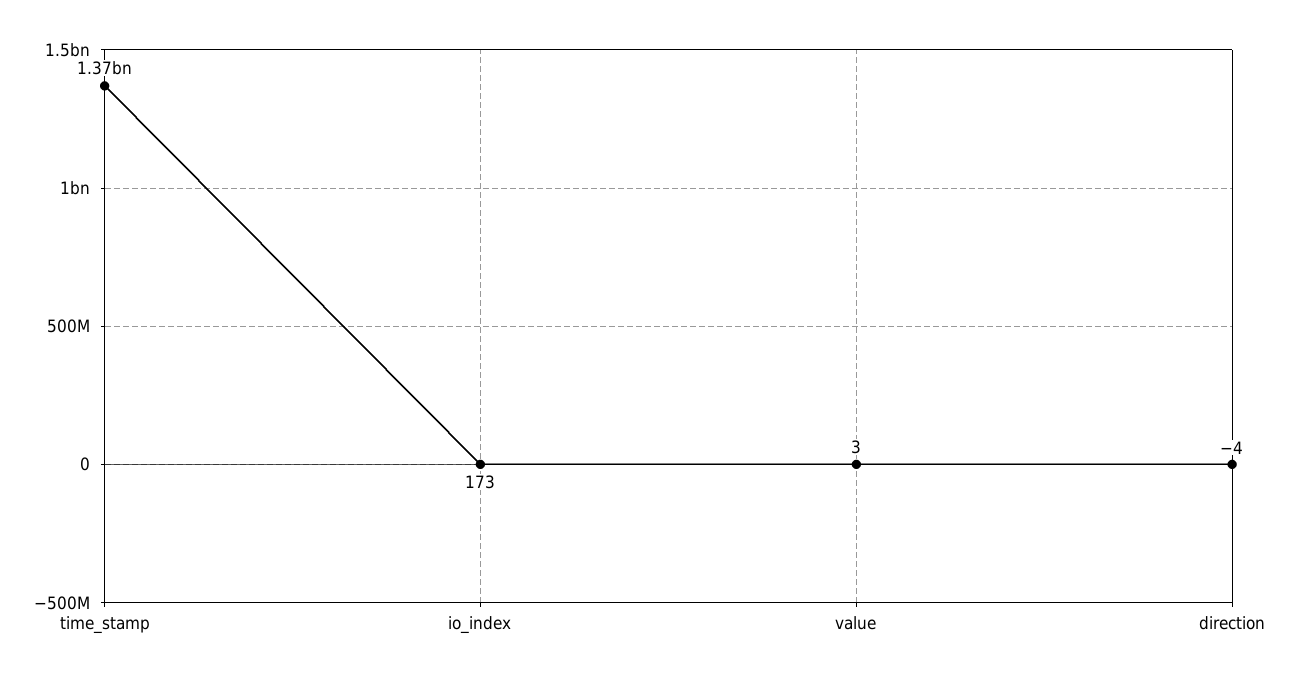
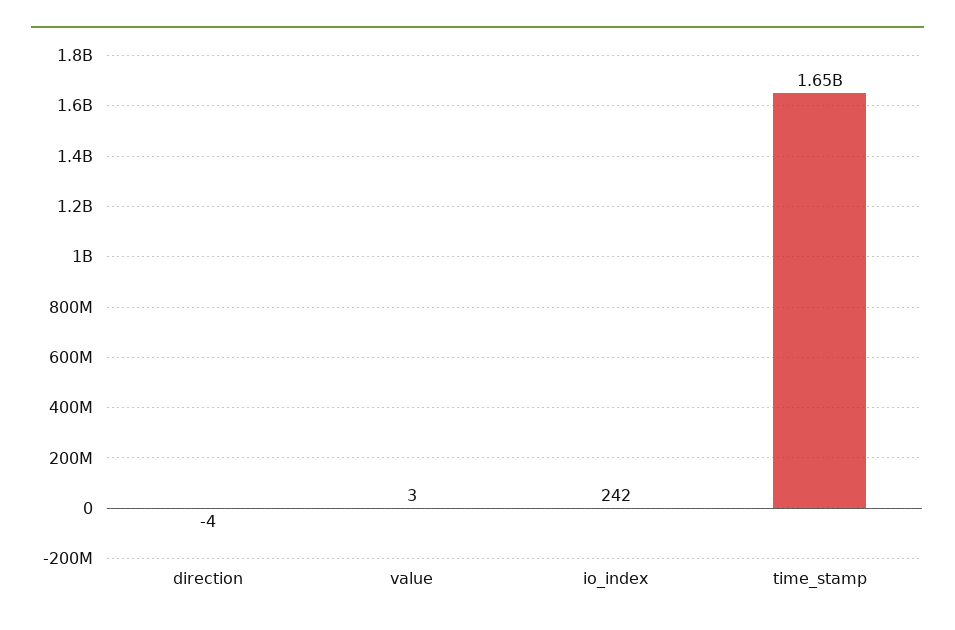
  {
-   "time_stamp": 1370000000,
+   "time_stamp": 1650000000,
-   "io_index": 173,
+   "io_index": 242,
    "value": 3,
    "direction": -4
  }

